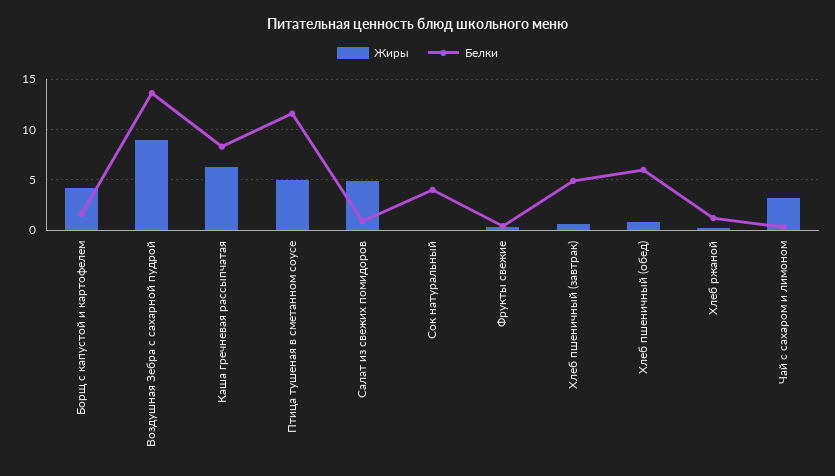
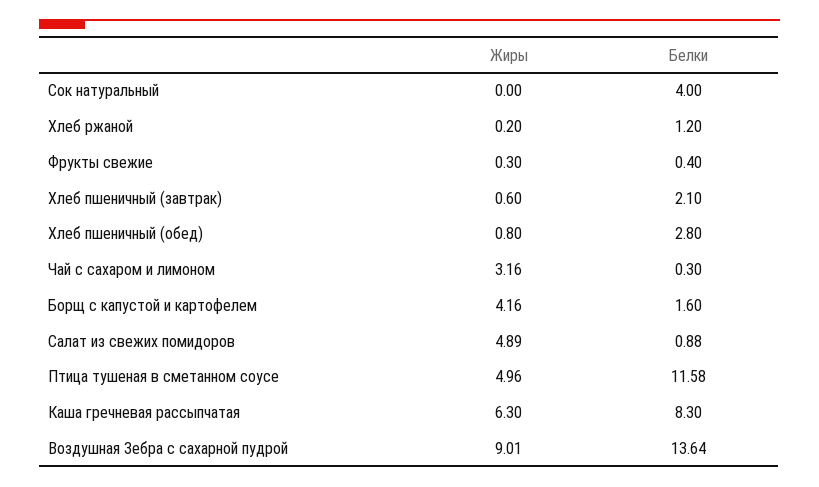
  {
    "Жиры": {
      "Борщ с капустой и картофелем": 4.16,
      "Воздушная Зебра с сахарной пудрой": 9.01,
      "Каша гречневая рассыпчатая": 6.3,
      "Птица тушеная в сметанном соусе": 4.96,
      "Салат из свежих помидоров": 4.89,
      "Сок натуральный": 0,
      "Фрукты свежие": 0.3,
      "Хлеб пшеничный (завтрак)": 0.6,
      "Хлеб пшеничный (обед)": 0.8,
      "Хлеб ржаной": 0.2,
      "Чай с сахаром и лимоном": 3.16
    },
    "Белки": {
      "Борщ с капустой и картофелем": 1.6,
      "Воздушная Зебра с сахарной пудрой": 13.64,
      "Каша гречневая рассыпчатая": 8.3,
      "Птица тушеная в сметанном соусе": 11.58,
      "Салат из свежих помидоров": 0.88,
      "Сок натуральный": 4,
      "Фрукты свежие": 0.4,
-     "Хлеб пшеничный (завтрак)": 5,
+     "Хлеб пшеничный (завтрак)": 2.1,
-     "Хлеб пшеничный (обед)": 6,
+     "Хлеб пшеничный (обед)": 2.8,
      "Хлеб ржаной": 1.2,
      "Чай с сахаром и лимоном": 0.3
    }
  }

